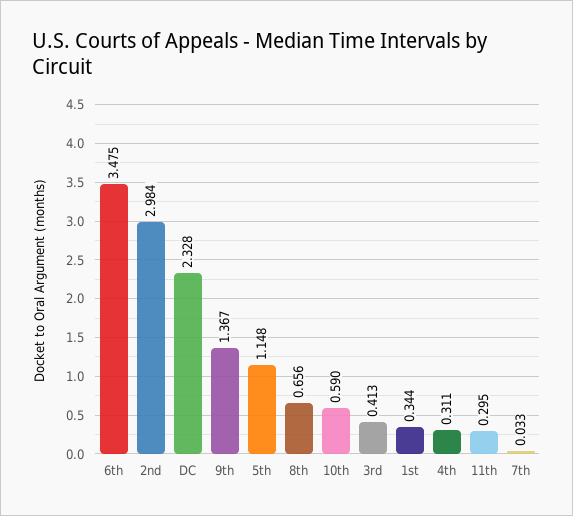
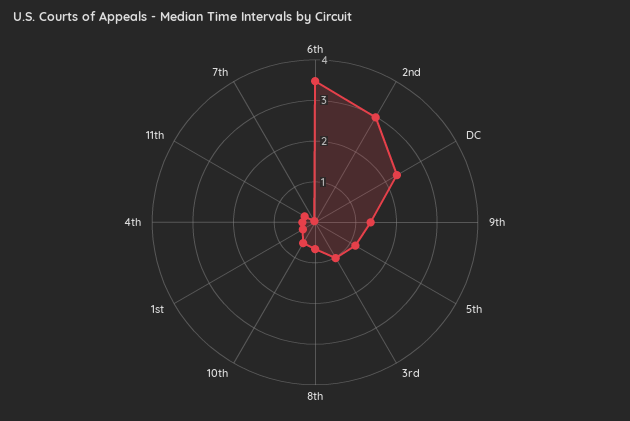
  {
    "6th": 3.475,
    "2nd": 2.984,
    "DC": 2.328,
    "9th": 1.367,
    "5th": 1.148,
    "8th": 0.656,
    "10th": 0.59,
-   "3rd": 0.413,
+   "3rd": 1,
    "1st": 0.344,
    "4th": 0.311,
    "11th": 0.295,
    "7th": 0.033
  }

